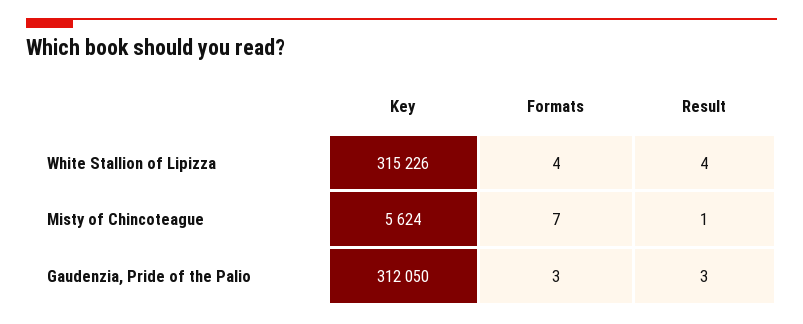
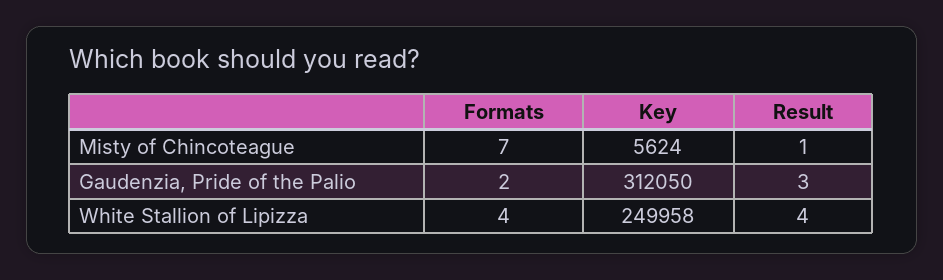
  {
    "Key": {
-     "White Stallion of Lipizza": 315226,
+     "White Stallion of Lipizza": 249958,
      "Misty of Chincoteague": 5624,
      "Gaudenzia, Pride of the Palio": 312050
    },
    "Formats": {
      "White Stallion of Lipizza": 4,
      "Misty of Chincoteague": 7,
-     "Gaudenzia, Pride of the Palio": 3
+     "Gaudenzia, Pride of the Palio": 2
    },
    "Result": {
      "White Stallion of Lipizza": 4,
      "Misty of Chincoteague": 1,
      "Gaudenzia, Pride of the Palio": 3
    }
  }

